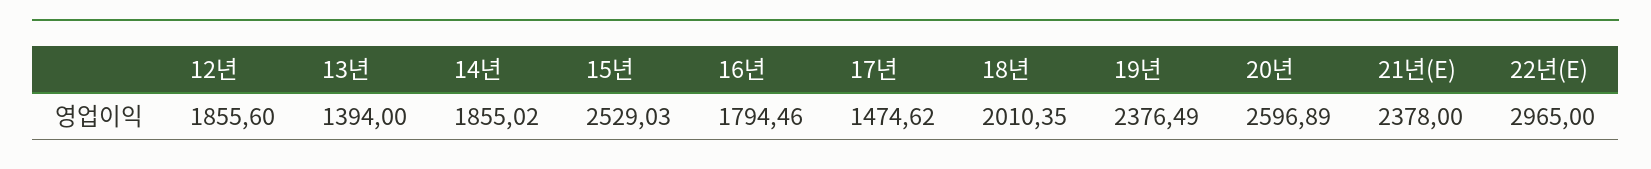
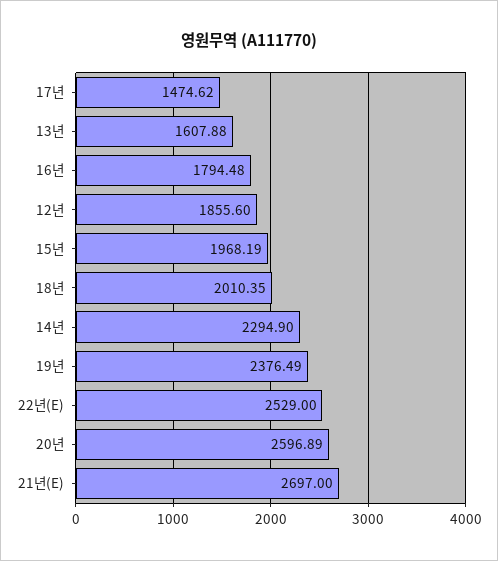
  {
    "12년": 1855.6,
-   "13년": 1394,
+   "13년": 1607.88,
-   "14년": 1855.02,
+   "14년": 2294.9,
-   "15년": 2529.03,
+   "15년": 1968.19,
-   "16년": 1794.46,
+   "16년": 1794.48,
    "17년": 1474.62,
    "18년": 2010.35,
    "19년": 2376.49,
    "20년": 2596.89,
-   "21년(E)": 2378,
+   "21년(E)": 2697,
-   "22년(E)": 2965
+   "22년(E)": 2529
  }

